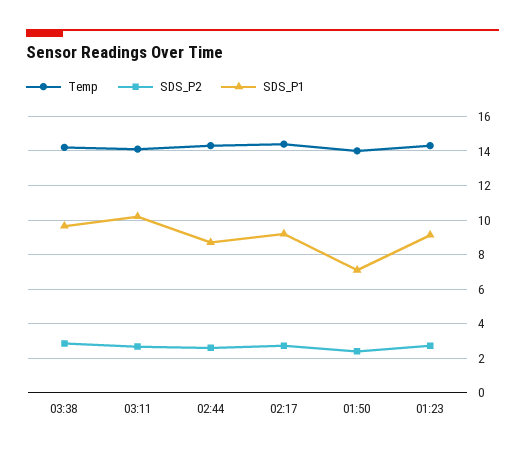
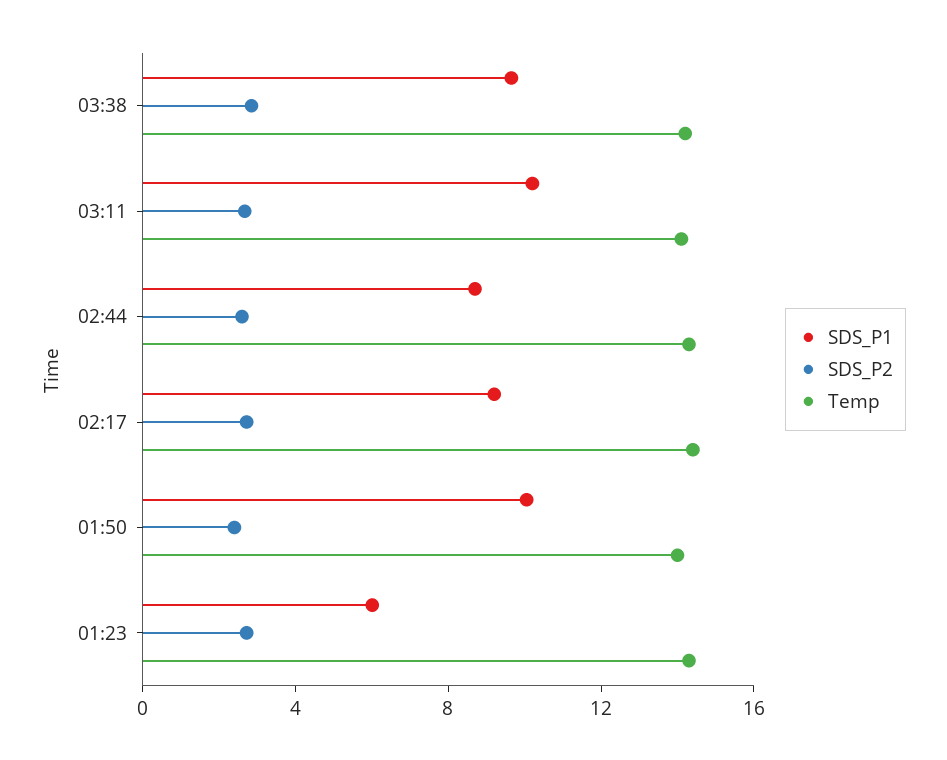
  {
    "Temp": {
      "03:38": 14,
      "03:11": 14,
      "02:44": 14.5,
      "02:17": 14.5,
      "01:50": 14,
      "01:23": 14.5
    },
    "SDS_P2": {
      "03:38": 3,
      "03:11": 2.5,
      "02:44": 2.5,
      "02:17": 2.5,
      "01:50": 2.5,
      "01:23": 2.5
    },
    "SDS_P1": {
      "03:38": 9.5,
      "03:11": 10,
      "02:44": 8.5,
      "02:17": 9,
-     "01:50": 7,
+     "01:50": 10,
-     "01:23": 9
+     "01:23": 6
    }
  }

